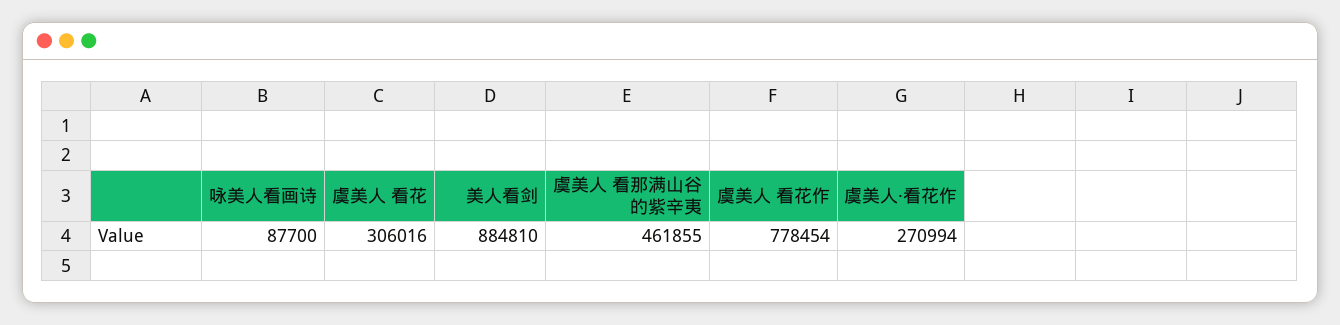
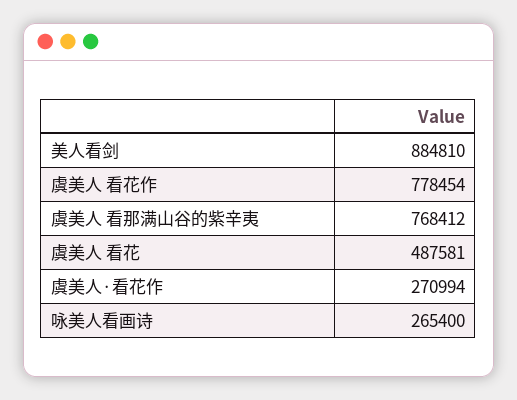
  {
-   "咏美人看画诗": 87700,
+   "咏美人看画诗": 265400,
-   "虞美人 看花": 306016,
+   "虞美人 看花": 487581,
    "美人看剑": 884810,
-   "虞美人 看那满山谷的紫辛夷": 461855,
+   "虞美人 看那满山谷的紫辛夷": 768412,
    "虞美人 看花作": 778454,
    "虞美人·看花作": 270994
  }

